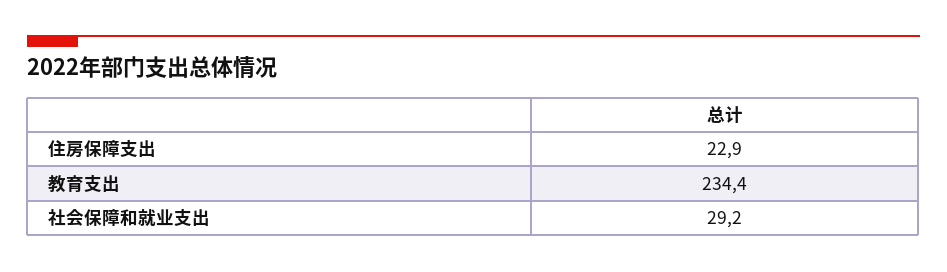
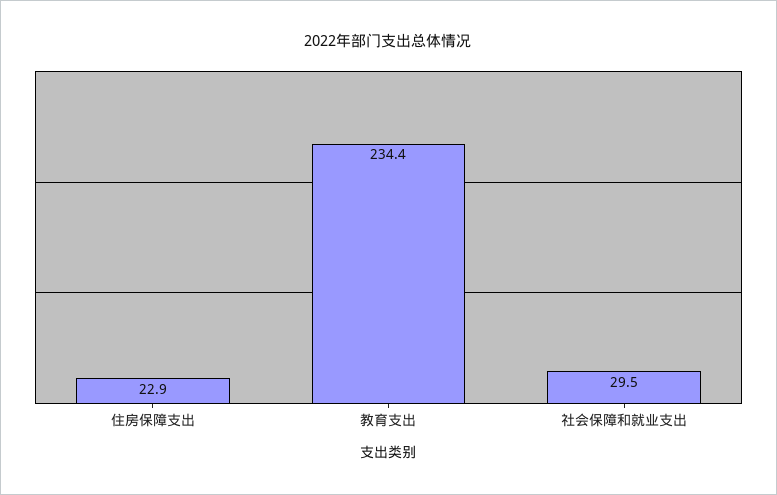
  {
    "住房保障支出": 22.9,
    "教育支出": 234.4,
-   "社会保障和就业支出": 29.2
+   "社会保障和就业支出": 29.5
  }

